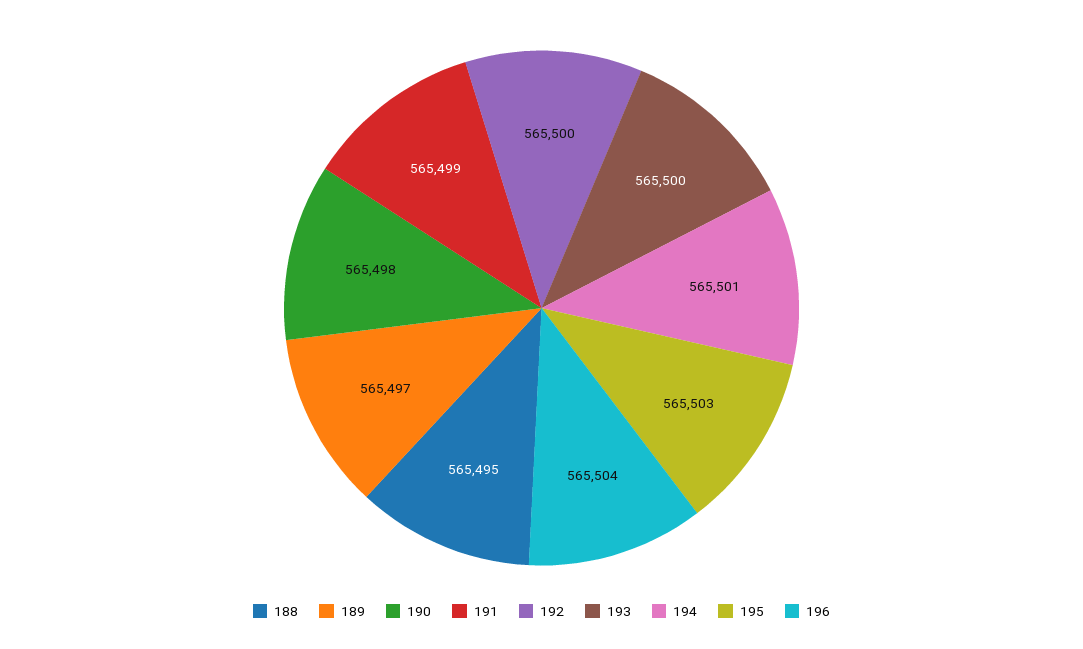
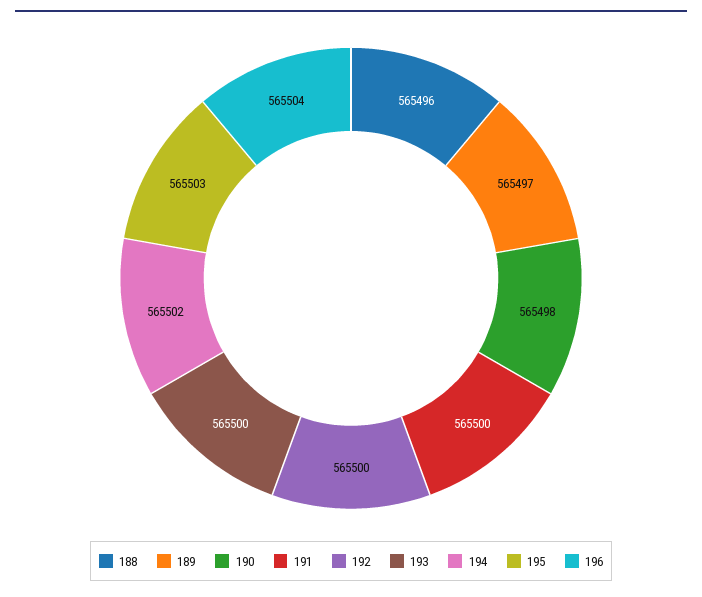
  {
-   "188": 565495,
+   "188": 565496,
    "189": 565497,
    "190": 565498,
-   "191": 565499,
+   "191": 565500,
    "192": 565500,
    "193": 565500,
-   "194": 565501,
+   "194": 565502,
    "195": 565503,
    "196": 565504
  }

